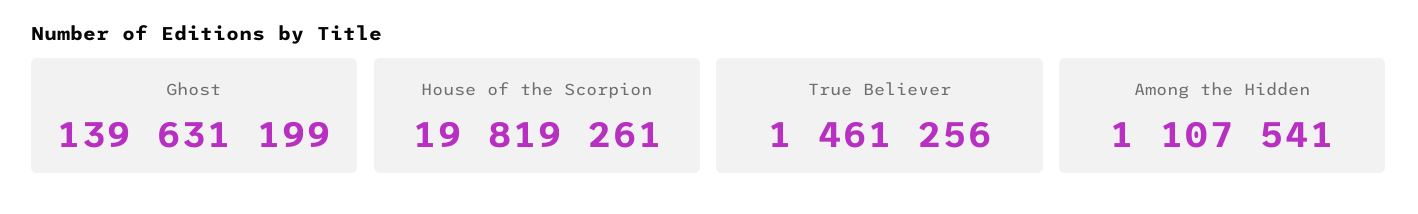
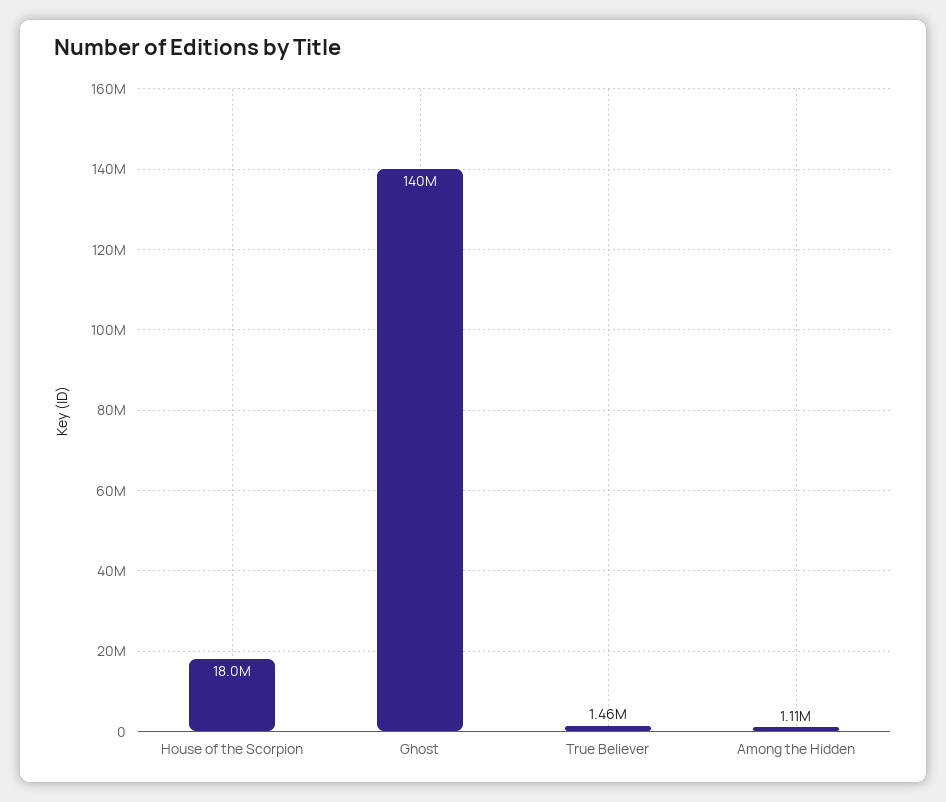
  {
    "Ghost": 139631199,
-   "House of the Scorpion": 19819261,
+   "House of the Scorpion": 18000000,
    "True Believer": 1461256,
    "Among the Hidden": 1107541
  }

